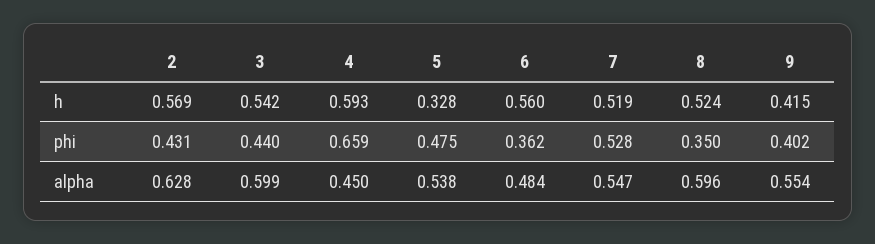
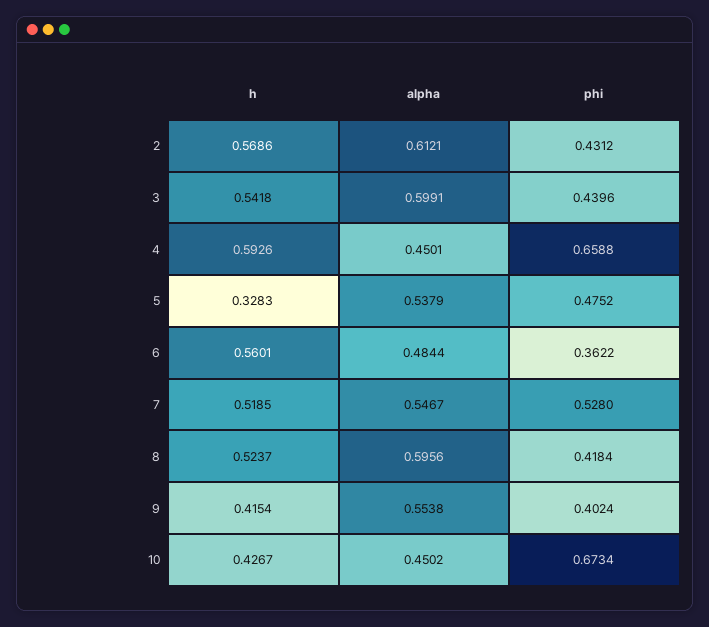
  {
    "2": {
      "h": 0.5686,
      "phi": 0.4312,
-     "alpha": 0.628
+     "alpha": 0.6121
    },
    "3": {
      "h": 0.5418,
      "phi": 0.4396,
      "alpha": 0.5991
    },
    "4": {
      "h": 0.5926,
      "phi": 0.6588,
      "alpha": 0.4501
    },
    "5": {
      "h": 0.3283,
      "phi": 0.4752,
      "alpha": 0.5379
    },
    "6": {
      "h": 0.5601,
      "phi": 0.3622,
      "alpha": 0.4844
    },
    "7": {
      "h": 0.5185,
      "phi": 0.528,
      "alpha": 0.5467
    },
    "8": {
      "h": 0.5237,
-     "phi": 0.35,
+     "phi": 0.4184,
      "alpha": 0.5956
    },
    "9": {
      "h": 0.4154,
      "phi": 0.4024,
      "alpha": 0.5538
-   }
+   },
+   "10": {
+     "h": 0.4267,
+     "alpha": 0.4502,
+     "phi": 0.6734
+   }
  }

